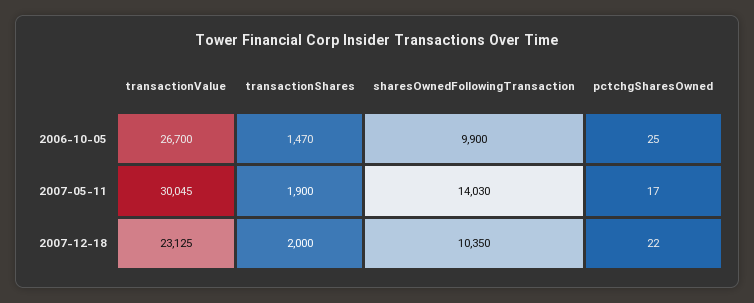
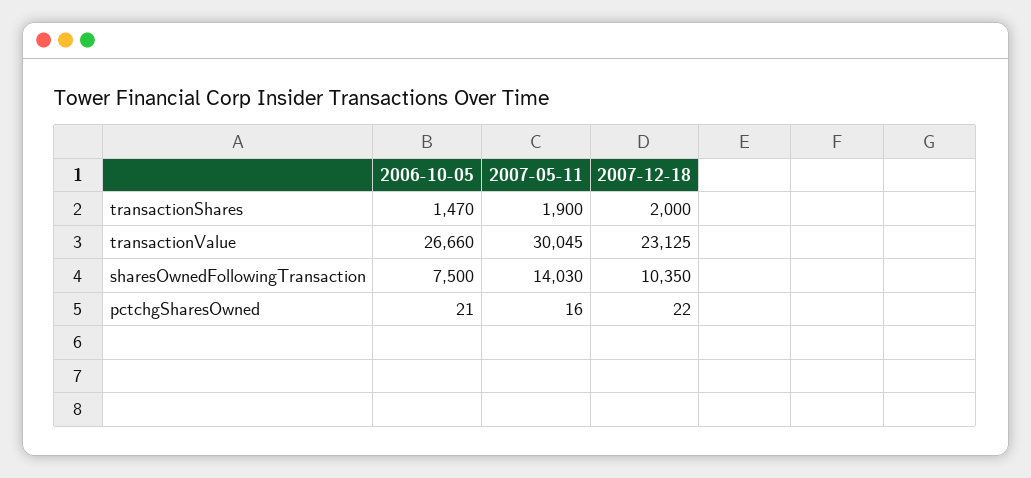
  {
    "transactionValue": {
-     "2006-10-05": 26700,
+     "2006-10-05": 26660,
      "2007-05-11": 30045,
      "2007-12-18": 23125
    },
    "transactionShares": {
      "2006-10-05": 1470,
      "2007-05-11": 1900,
      "2007-12-18": 2000
    },
    "sharesOwnedFollowingTransaction": {
-     "2006-10-05": 9900,
+     "2006-10-05": 7500,
      "2007-05-11": 14030,
      "2007-12-18": 10350
    },
    "pctchgSharesOwned": {
-     "2006-10-05": 25,
+     "2006-10-05": 21,
-     "2007-05-11": 17,
+     "2007-05-11": 16,
      "2007-12-18": 22
    }
  }

